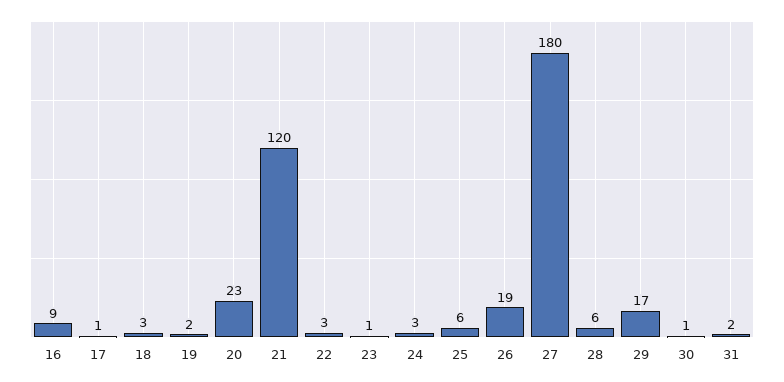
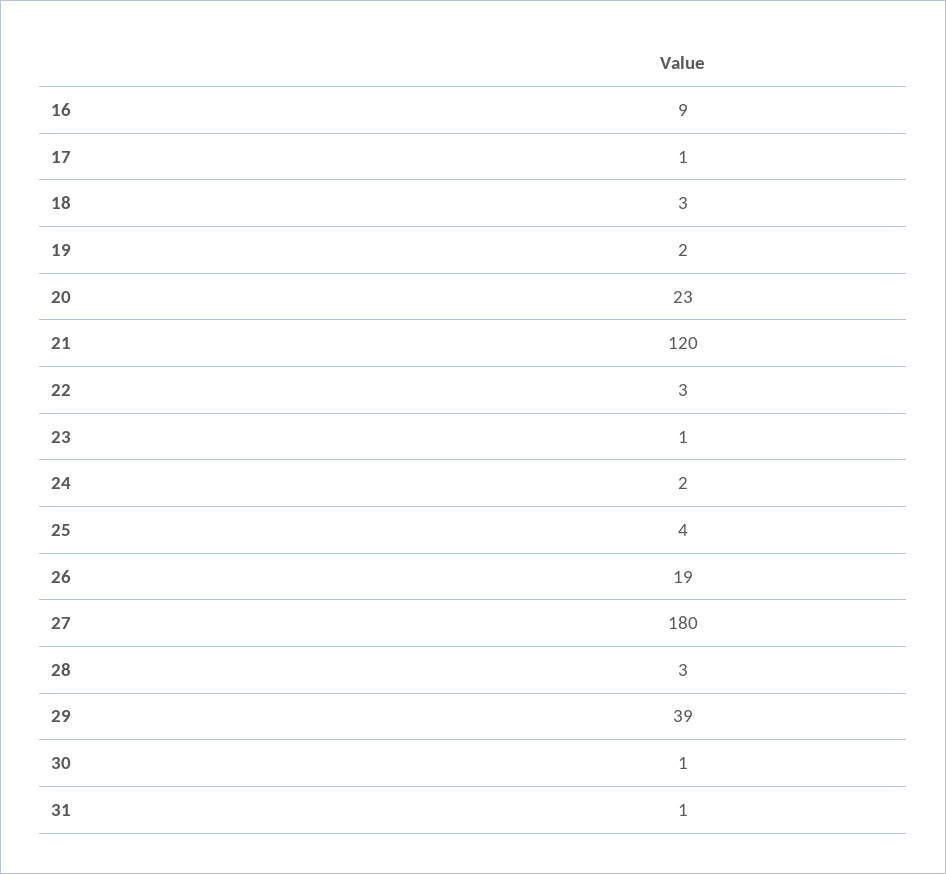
  {
    "16": 9,
    "17": 1,
    "18": 3,
    "19": 2,
    "20": 23,
    "21": 120,
    "22": 3,
    "23": 1,
-   "24": 3,
+   "24": 2,
-   "25": 6,
+   "25": 4,
    "26": 19,
    "27": 180,
-   "28": 6,
+   "28": 3,
-   "29": 17,
+   "29": 39,
    "30": 1,
-   "31": 2
+   "31": 1
  }

